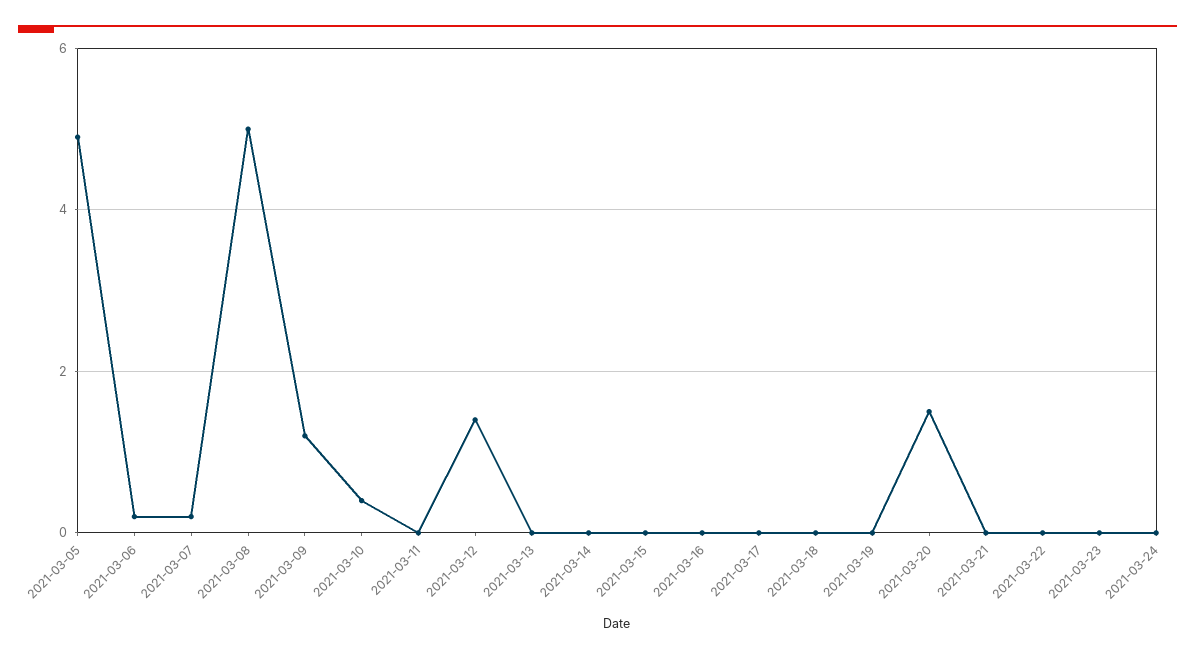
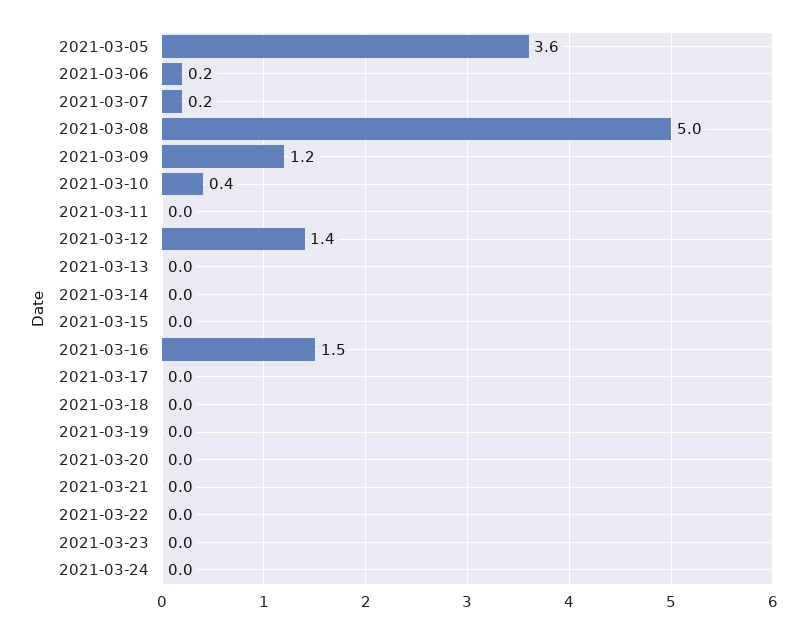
  {
-   "2021-03-05": 5,
+   "2021-03-05": 3.6,
    "2021-03-06": 0.2,
    "2021-03-07": 0.2,
    "2021-03-08": 5,
    "2021-03-09": 1.2,
    "2021-03-10": 0.4,
    "2021-03-11": 0,
    "2021-03-12": 1.4,
    "2021-03-13": 0,
    "2021-03-14": 0,
    "2021-03-15": 0,
-   "2021-03-16": 0,
+   "2021-03-16": 1.5,
    "2021-03-17": 0,
    "2021-03-18": 0,
    "2021-03-19": 0,
-   "2021-03-20": 1.5,
+   "2021-03-20": 0,
    "2021-03-21": 0,
    "2021-03-22": 0,
    "2021-03-23": 0,
    "2021-03-24": 0
  }

